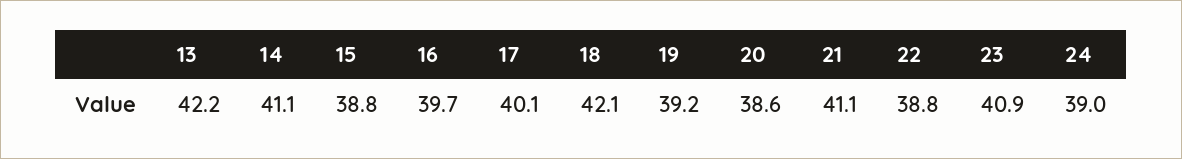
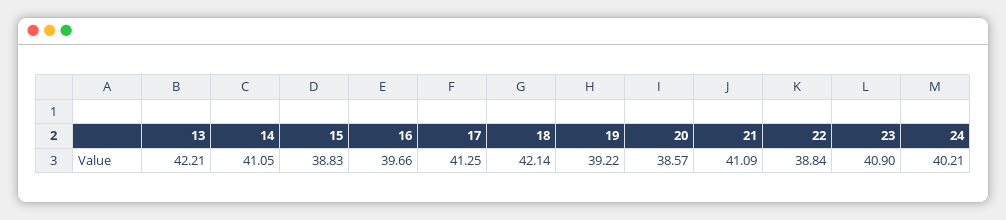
  {
    "13": 42.21,
    "14": 41.05,
    "15": 38.83,
    "16": 39.66,
-   "17": 40.1,
+   "17": 41.25,
    "18": 42.14,
    "19": 39.22,
    "20": 38.57,
    "21": 41.09,
    "22": 38.84,
    "23": 40.9,
-   "24": 39
+   "24": 40.21
  }

